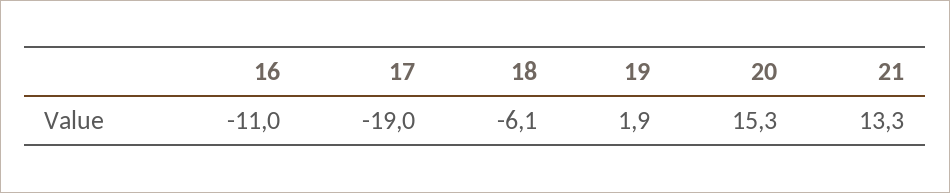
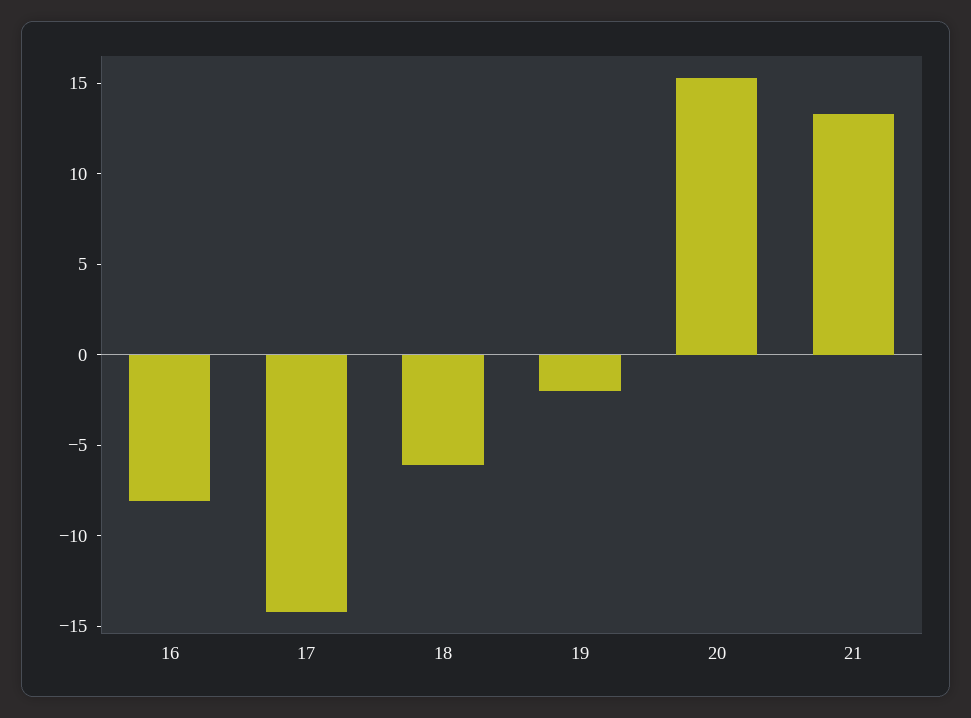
  {
-   "16": -11,
+   "16": -8,
-   "17": -19,
+   "17": -14,
    "18": -6.1,
-   "19": 1.9,
+   "19": -2,
    "20": 15.3,
    "21": 13.3
  }

